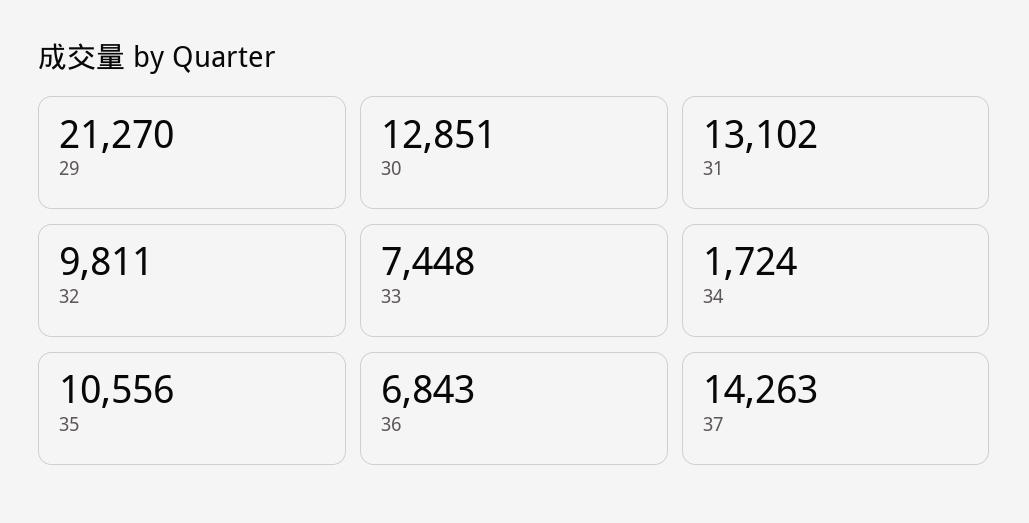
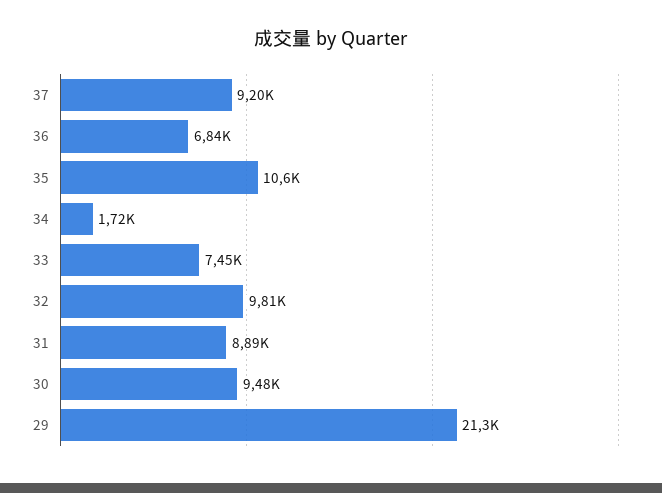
  {
    "29": 21270,
-   "30": 12851,
+   "30": 9480,
-   "31": 13102,
+   "31": 8890,
    "32": 9811,
    "33": 7448,
    "34": 1724,
    "35": 10556,
    "36": 6843,
-   "37": 14263
+   "37": 9200
  }

